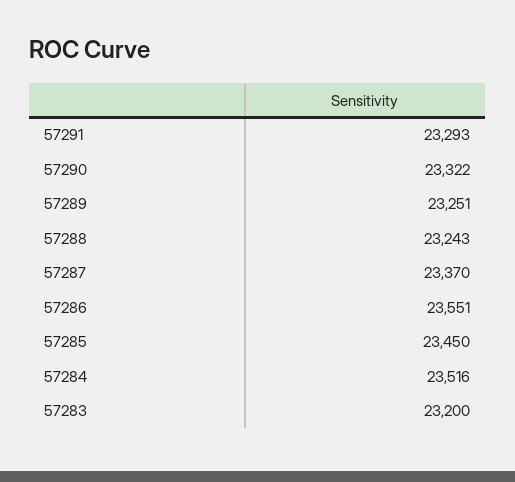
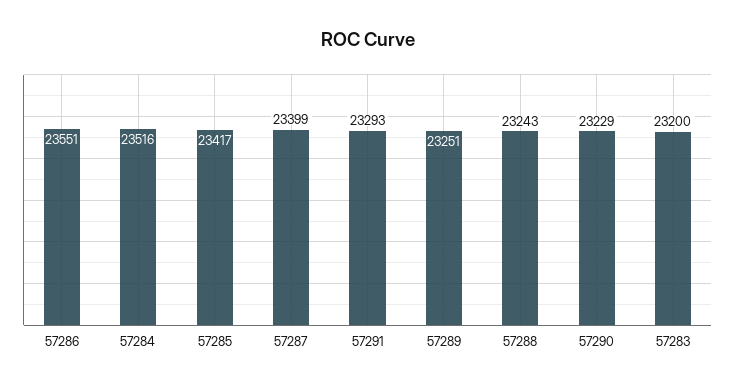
  {
    "57291": 23293,
-   "57290": 23322,
+   "57290": 23229,
    "57289": 23251,
    "57288": 23243,
-   "57287": 23370,
+   "57287": 23399,
    "57286": 23551,
-   "57285": 23450,
+   "57285": 23417,
    "57284": 23516,
    "57283": 23200
  }

